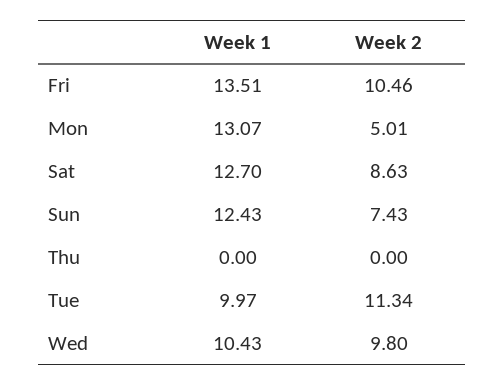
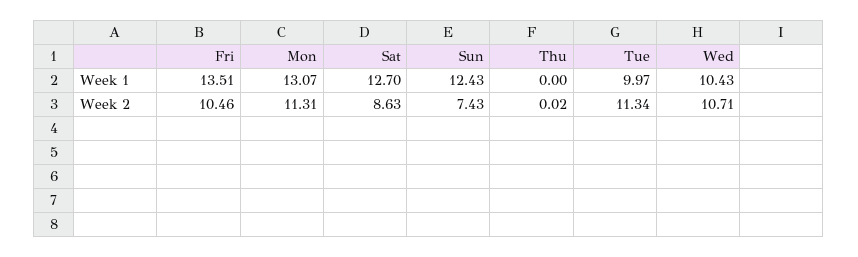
  {
    "Week 1": {
      "Fri": 13.51,
      "Mon": 13.07,
      "Sat": 12.7,
      "Sun": 12.43,
      "Thu": 0,
      "Tue": 9.97,
      "Wed": 10.43
    },
    "Week 2": {
      "Fri": 10.46,
-     "Mon": 5.01,
+     "Mon": 11.31,
      "Sat": 8.63,
      "Sun": 7.43,
-     "Thu": 0,
+     "Thu": 0.02,
      "Tue": 11.34,
-     "Wed": 9.8
+     "Wed": 10.71
    }
  }

